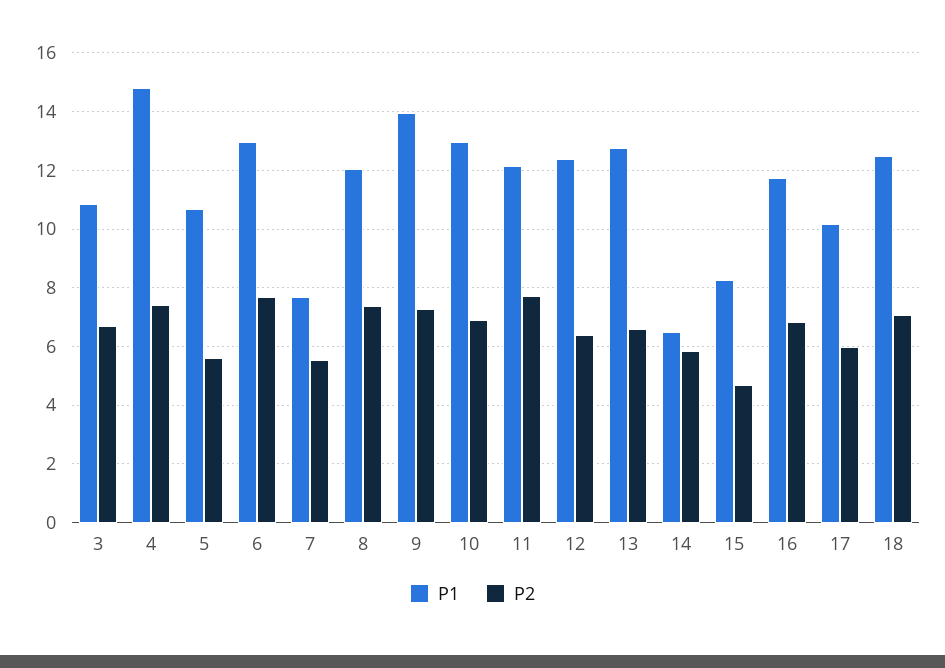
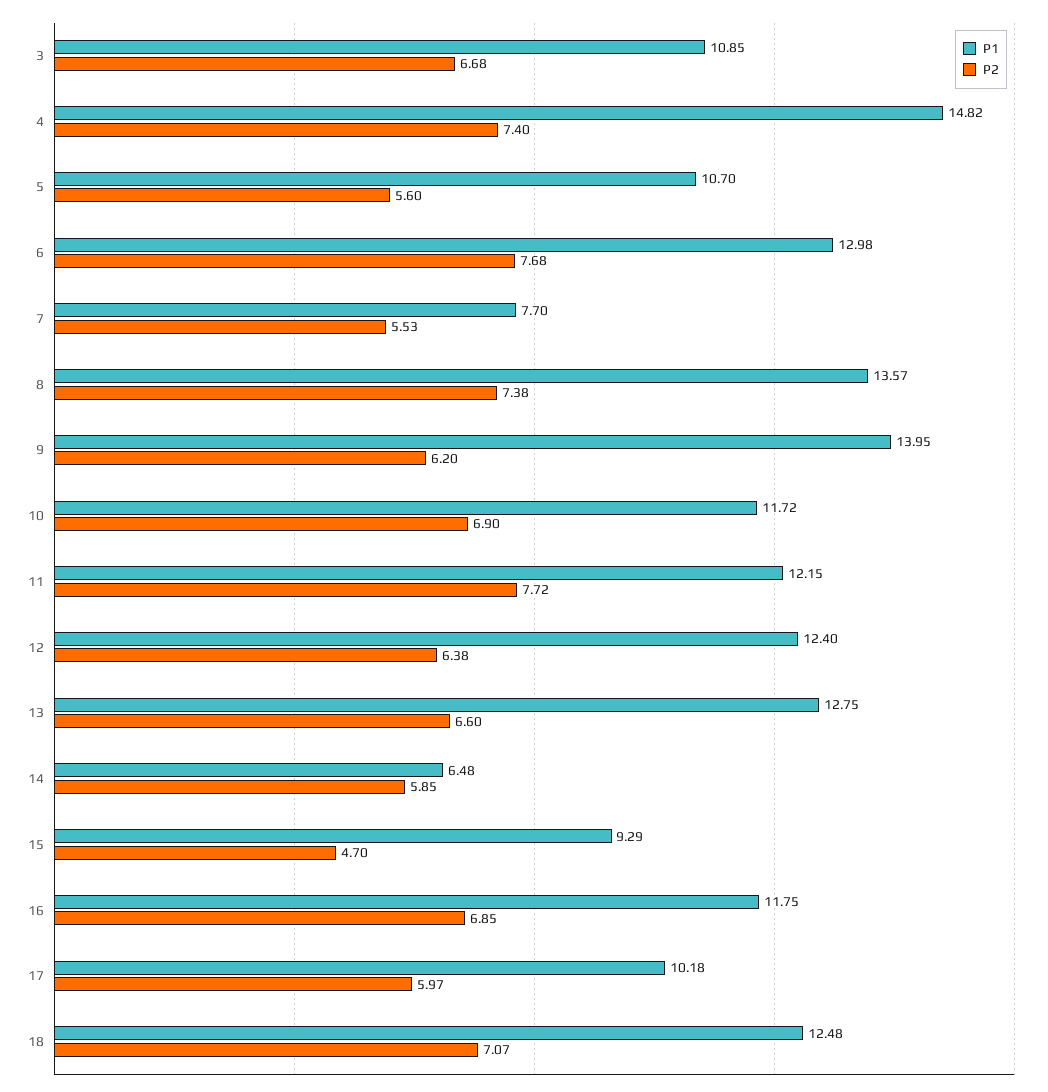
  {
    "P1": {
      "3": 10.85,
      "4": 14.82,
      "5": 10.7,
      "6": 12.98,
      "7": 7.7,
-     "8": 12,
+     "8": 13.57,
      "9": 13.95,
-     "10": 13,
+     "10": 11.72,
      "11": 12.15,
      "12": 12.4,
      "13": 12.75,
      "14": 6.48,
-     "15": 8.25,
+     "15": 9.29,
      "16": 11.75,
      "17": 10.18,
      "18": 12.48
    },
    "P2": {
      "3": 6.68,
      "4": 7.4,
      "5": 5.6,
      "6": 7.68,
      "7": 5.53,
      "8": 7.38,
-     "9": 7.25,
+     "9": 6.2,
      "10": 6.9,
      "11": 7.72,
      "12": 6.38,
      "13": 6.6,
      "14": 5.85,
      "15": 4.7,
      "16": 6.85,
      "17": 5.97,
      "18": 7.07
    }
  }

